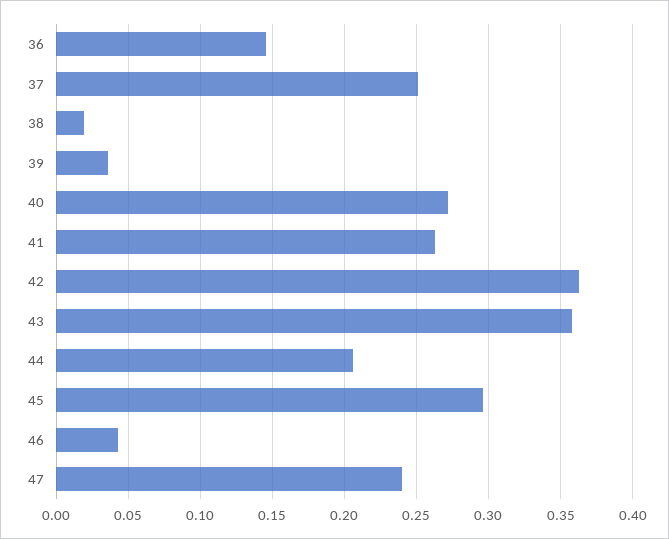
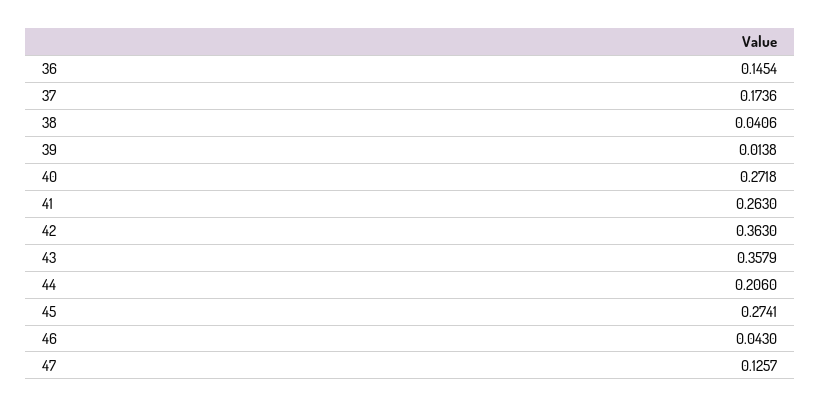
  {
    "36": 0.1454,
-   "37": 0.25,
+   "37": 0.1736,
-   "38": 0.02,
+   "38": 0.0406,
-   "39": 0.035,
+   "39": 0.0138,
    "40": 0.2718,
    "41": 0.263,
    "42": 0.363,
    "43": 0.3579,
    "44": 0.206,
-   "45": 0.295,
+   "45": 0.2741,
    "46": 0.043,
-   "47": 0.24
+   "47": 0.1257
  }

